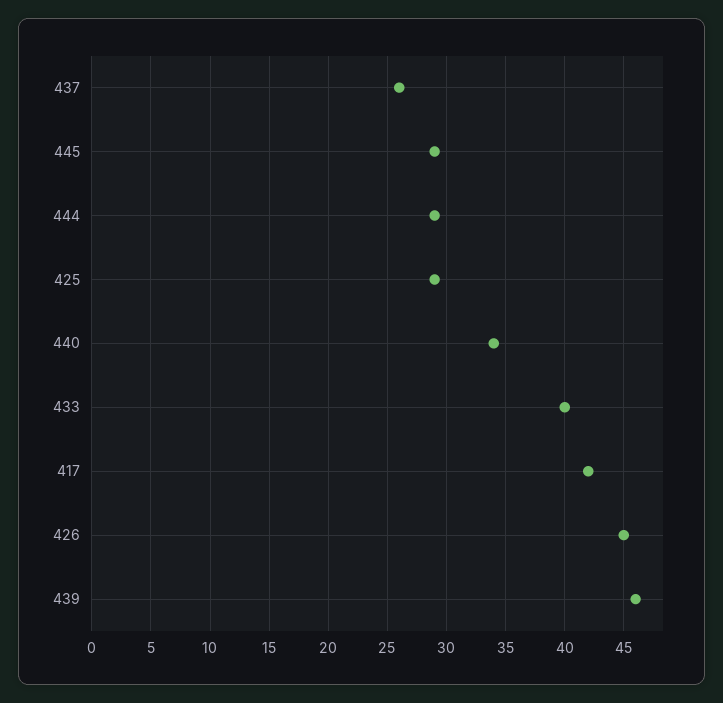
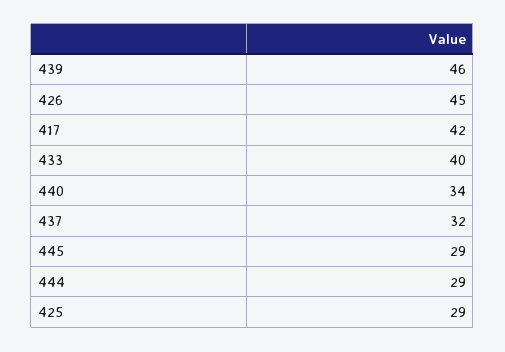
  {
-   "437": 26,
+   "437": 32,
    "445": 29,
    "444": 29,
    "425": 29,
    "440": 34,
    "433": 40,
    "417": 42,
    "426": 45,
    "439": 46
  }

